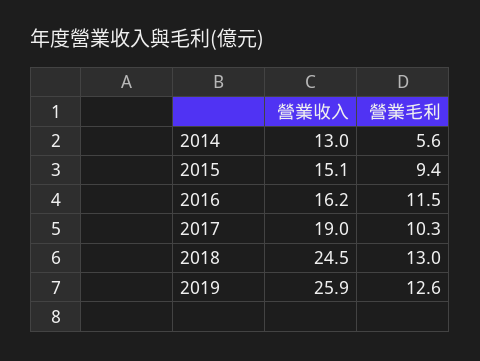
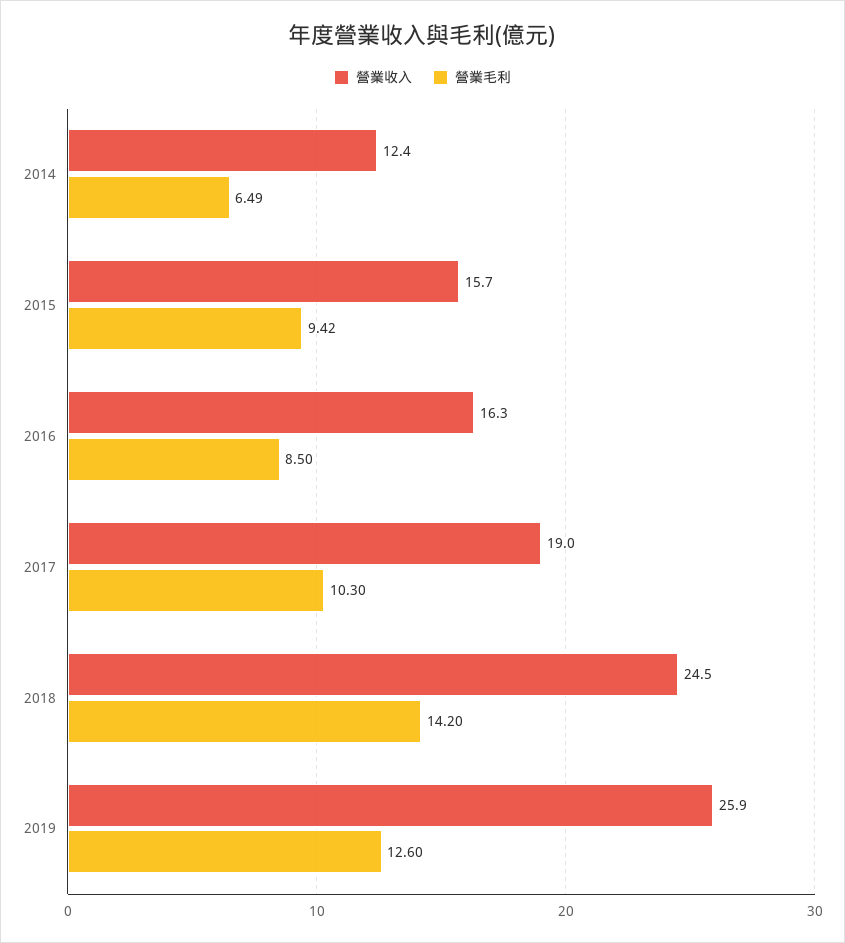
  {
    "營業收入": {
-     "2014": 13,
+     "2014": 12.4,
-     "2015": 15.1,
+     "2015": 15.7,
-     "2016": 16.2,
+     "2016": 16.3,
      "2017": 19,
      "2018": 24.5,
      "2019": 25.9
    },
    "營業毛利": {
-     "2014": 5.6,
+     "2014": 6.49,
      "2015": 9.42,
-     "2016": 11.5,
+     "2016": 8.5,
      "2017": 10.3,
-     "2018": 13,
+     "2018": 14.2,
      "2019": 12.6
    }
  }

